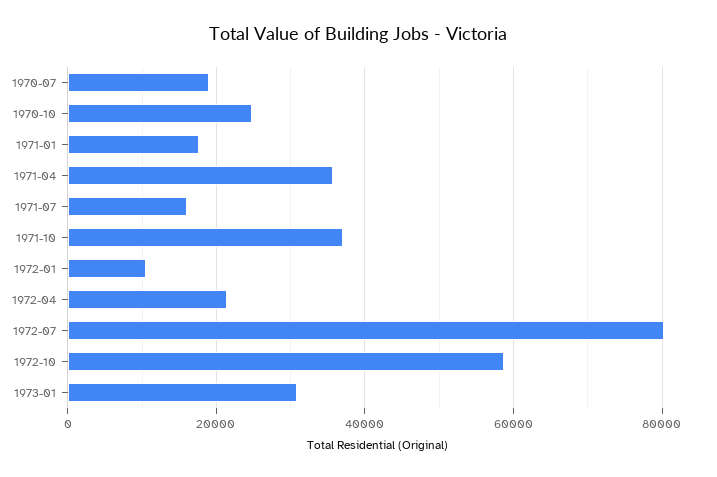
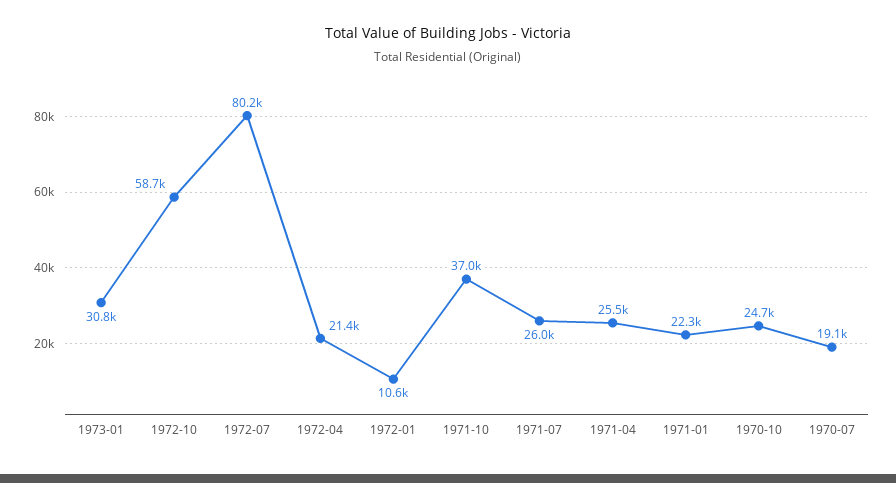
  {
    "1970-07": 19100,
    "1970-10": 24700,
-   "1971-01": 18000,
+   "1971-01": 22300,
-   "1971-04": 36000,
+   "1971-04": 25500,
-   "1971-07": 16000,
+   "1971-07": 26000,
    "1971-10": 37000,
    "1972-01": 10600,
    "1972-04": 21400,
    "1972-07": 80200,
    "1972-10": 58700,
    "1973-01": 30800
  }

